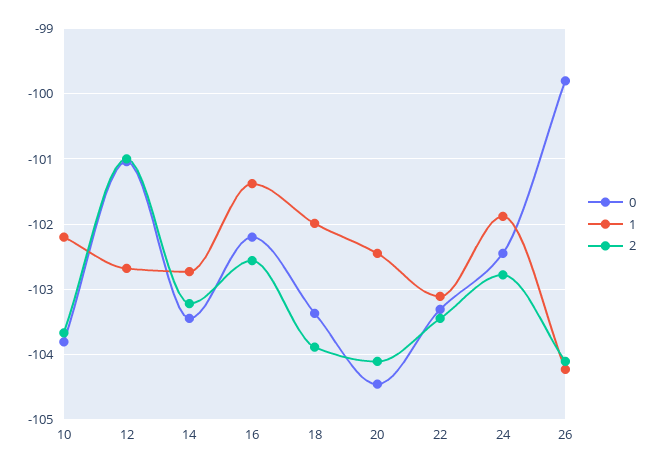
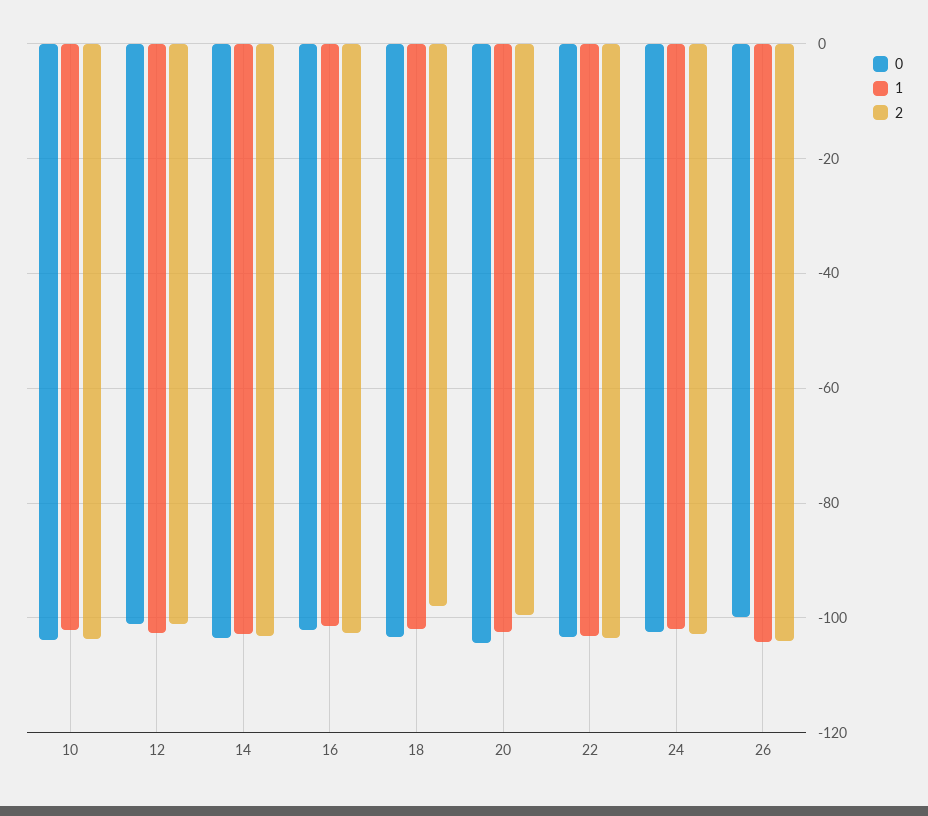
  {
    "0": {
      "10": -103.8,
      "12": -101,
      "14": -103.5,
      "16": -102.2,
      "18": -103.4,
      "20": -104.5,
      "22": -103.3,
      "24": -102.5,
      "26": -99.8
    },
    "1": {
      "10": -102.2,
      "12": -102.7,
      "14": -102.7,
      "16": -101.4,
      "18": -102,
      "20": -102.5,
      "22": -103.1,
      "24": -101.9,
      "26": -104.2
    },
    "2": {
      "10": -103.7,
      "12": -101,
      "14": -103.2,
      "16": -102.6,
-     "18": -103.9,
+     "18": -98,
-     "20": -104.1,
+     "20": -100,
      "22": -103.5,
      "24": -102.8,
      "26": -104.1
    }
  }

